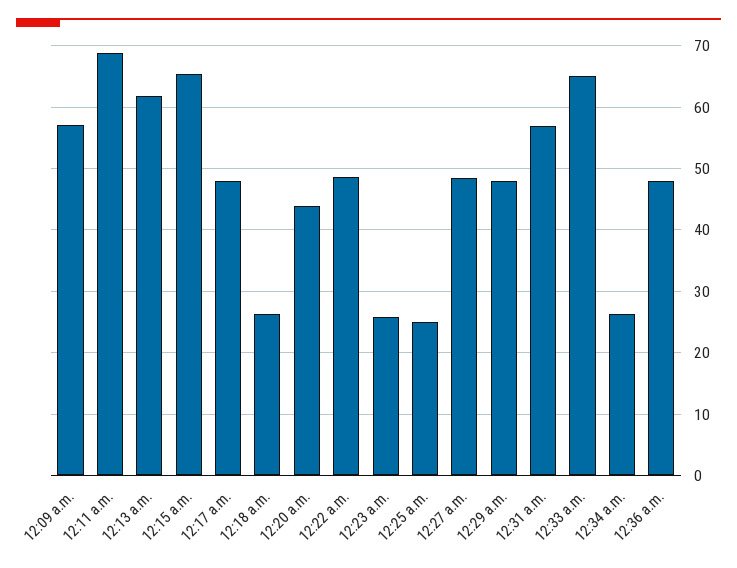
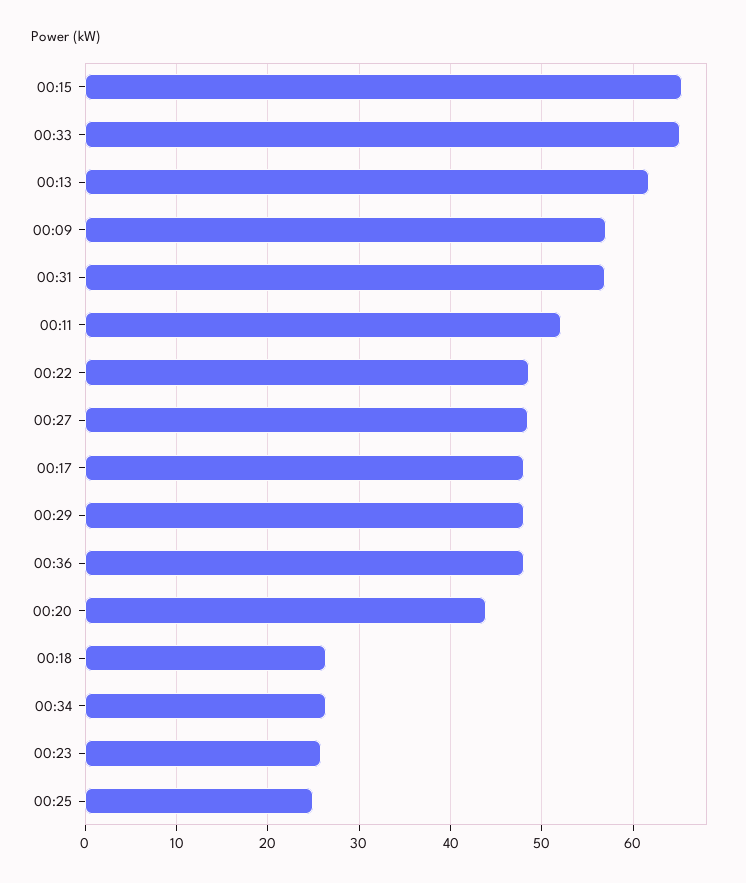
  {
    "12:09 a.m.": 57,
-   "12:11 a.m.": 69,
+   "12:11 a.m.": 52,
    "12:13 a.m.": 62,
    "12:15 a.m.": 65,
    "12:17 a.m.": 48,
    "12:18 a.m.": 26,
    "12:20 a.m.": 44,
    "12:22 a.m.": 49,
    "12:23 a.m.": 26,
    "12:25 a.m.": 25,
    "12:27 a.m.": 49,
    "12:29 a.m.": 48,
    "12:31 a.m.": 57,
    "12:33 a.m.": 65,
    "12:34 a.m.": 26,
    "12:36 a.m.": 48
  }

